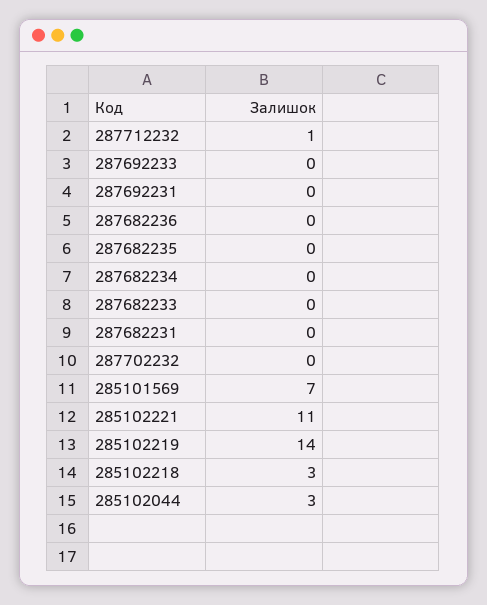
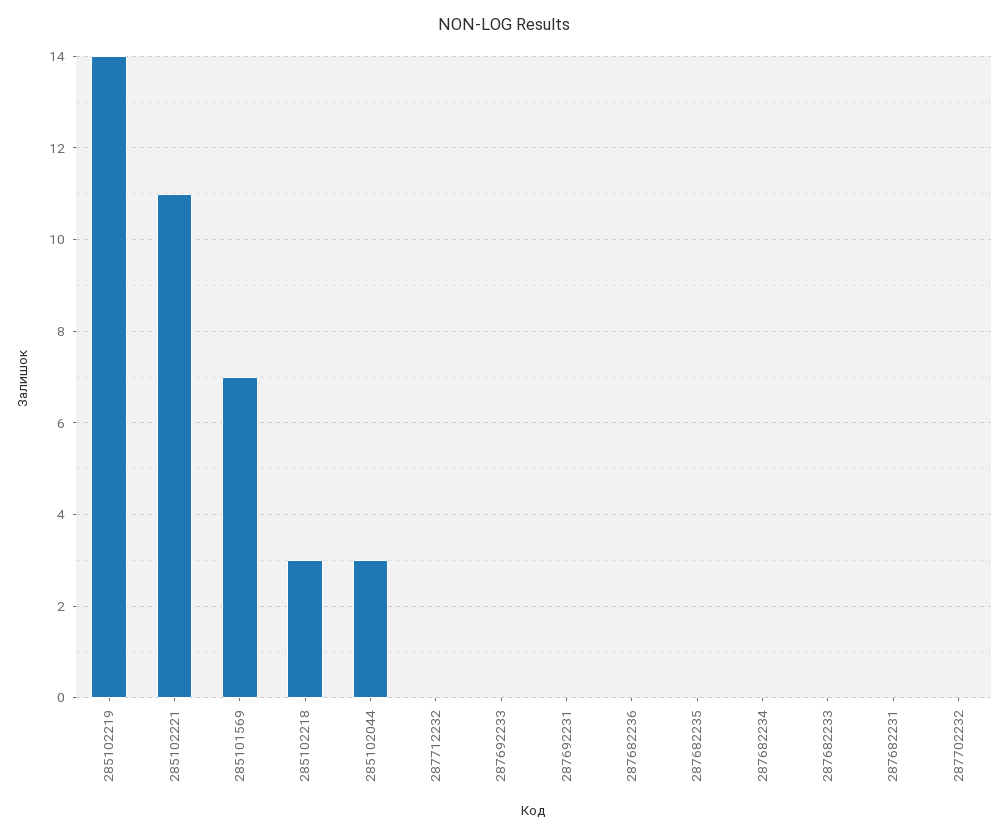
  {
-   "287712232": 1,
+   "287712232": 0,
    "287692233": 0,
    "287692231": 0,
    "287682236": 0,
    "287682235": 0,
    "287682234": 0,
    "287682233": 0,
    "287682231": 0,
    "287702232": 0,
    "285101569": 7,
    "285102221": 11,
    "285102219": 14,
    "285102218": 3,
    "285102044": 3
  }

